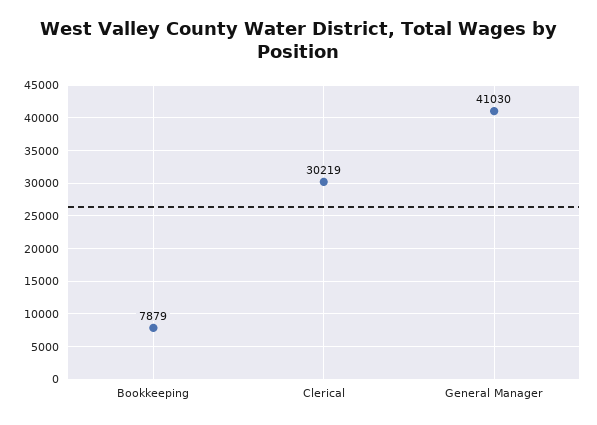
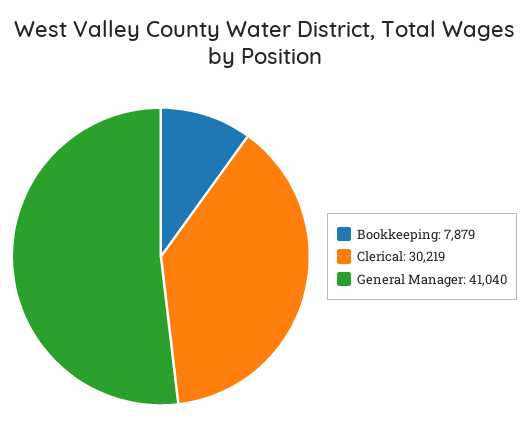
  {
    "Bookkeeping": 7879,
    "Clerical": 30219,
-   "General Manager": 41030
+   "General Manager": 41040
  }

